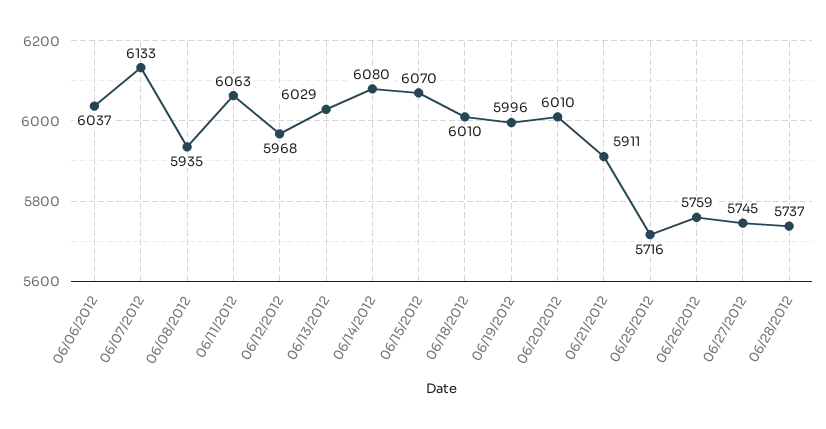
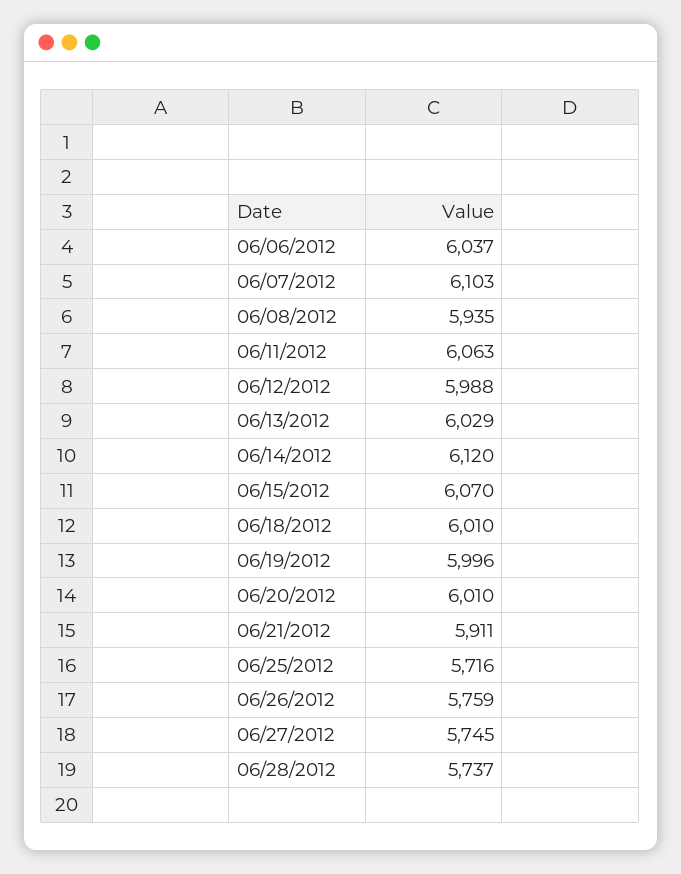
  {
    "06/06/2012": 6037,
-   "06/07/2012": 6133,
+   "06/07/2012": 6103,
    "06/08/2012": 5935,
    "06/11/2012": 6063,
-   "06/12/2012": 5968,
+   "06/12/2012": 5988,
    "06/13/2012": 6029,
-   "06/14/2012": 6080,
+   "06/14/2012": 6120,
    "06/15/2012": 6070,
    "06/18/2012": 6010,
    "06/19/2012": 5996,
    "06/20/2012": 6010,
    "06/21/2012": 5911,
    "06/25/2012": 5716,
    "06/26/2012": 5759,
    "06/27/2012": 5745,
    "06/28/2012": 5737
  }

